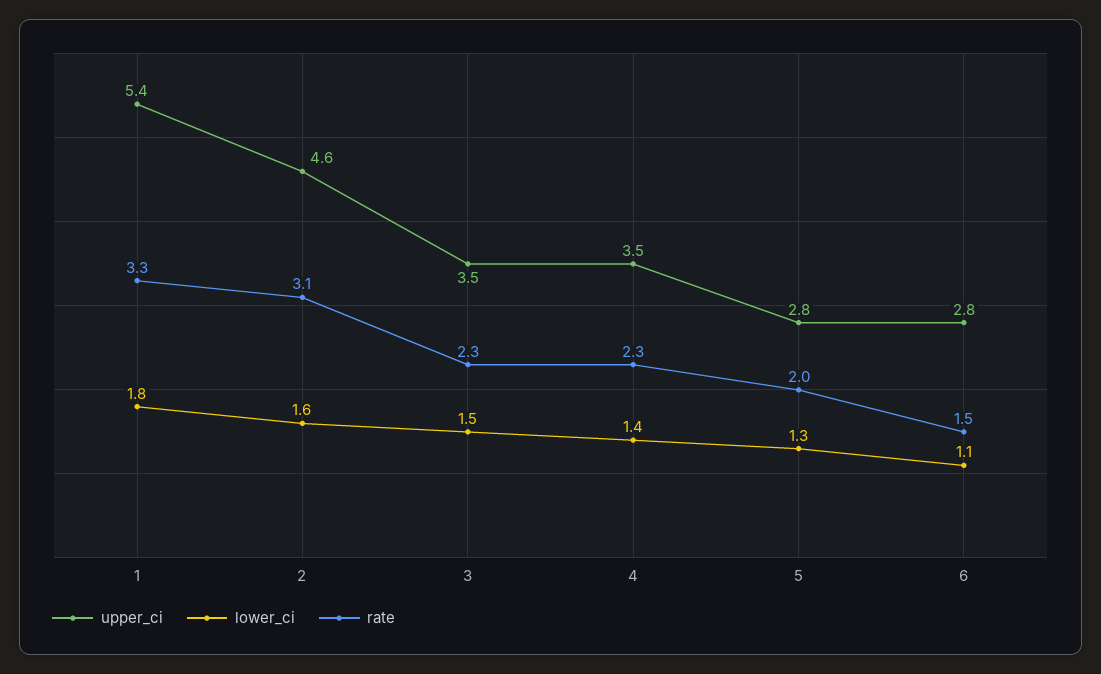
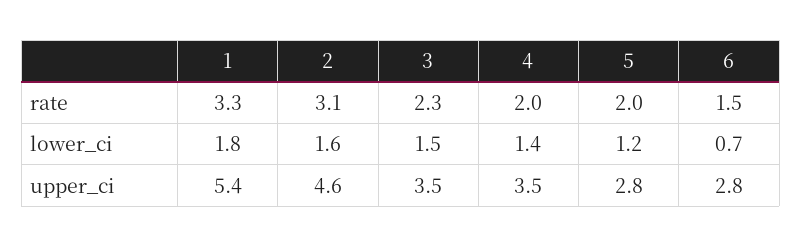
  {
    "upper_ci": {
      "1": 5.4,
      "2": 4.6,
      "3": 3.5,
      "4": 3.5,
      "5": 2.8,
      "6": 2.8
    },
    "lower_ci": {
      "1": 1.8,
      "2": 1.6,
      "3": 1.5,
      "4": 1.4,
-     "5": 1.3,
+     "5": 1.2,
-     "6": 1.1
+     "6": 0.7
    },
    "rate": {
      "1": 3.3,
      "2": 3.1,
      "3": 2.3,
-     "4": 2.3,
+     "4": 2,
      "5": 2,
      "6": 1.5
    }
  }

